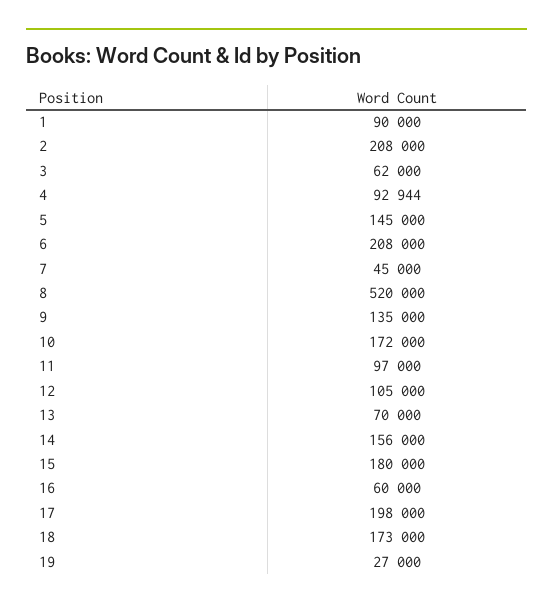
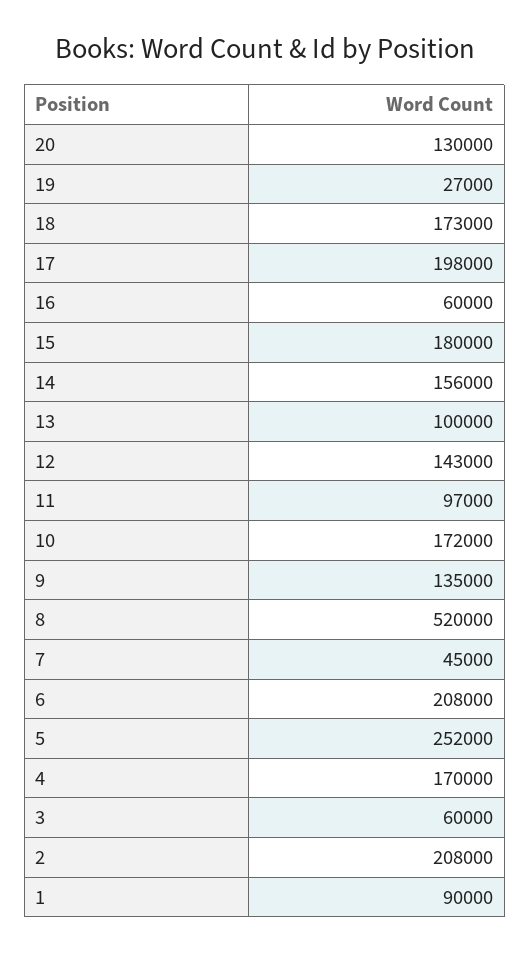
  {
    "1": 90000,
    "2": 208000,
-   "3": 62000,
+   "3": 60000,
-   "4": 92944,
+   "4": 170000,
-   "5": 145000,
+   "5": 252000,
    "6": 208000,
    "7": 45000,
    "8": 520000,
    "9": 135000,
    "10": 172000,
    "11": 97000,
-   "12": 105000,
+   "12": 143000,
-   "13": 70000,
+   "13": 100000,
    "14": 156000,
    "15": 180000,
    "16": 60000,
    "17": 198000,
    "18": 173000,
-   "19": 27000
+   "19": 27000,
+   "20": 130000
  }

